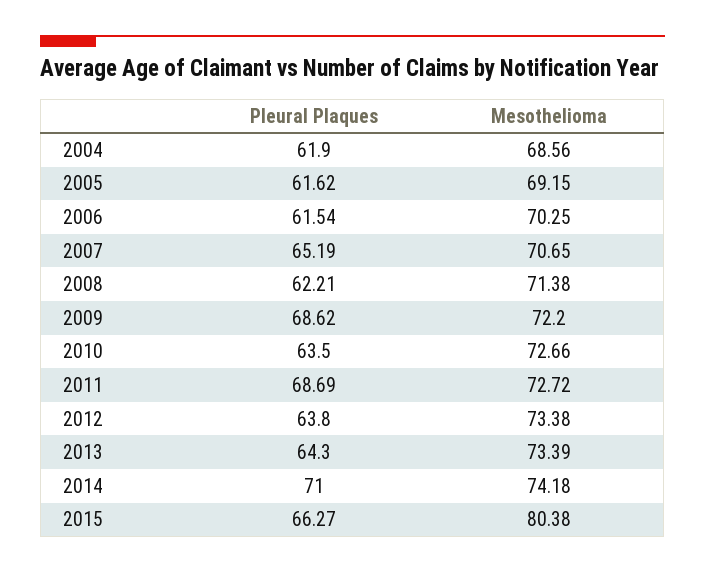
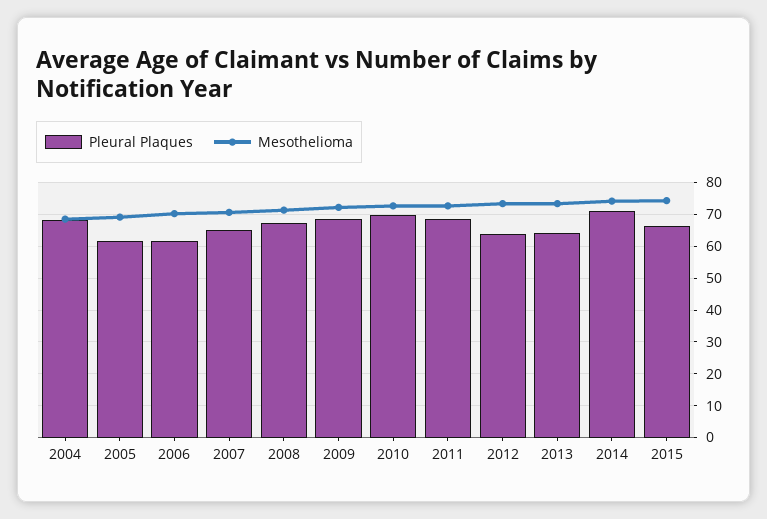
  {
    "Pleural Plaques": {
-     "2004": 61.9,
+     "2004": 68,
      "2005": 61.62,
      "2006": 61.54,
      "2007": 65.19,
-     "2008": 62.21,
+     "2008": 68,
      "2009": 68.62,
-     "2010": 63.5,
+     "2010": 70,
      "2011": 68.69,
      "2012": 63.8,
      "2013": 64.3,
      "2014": 71,
      "2015": 66.27
    },
    "Mesothelioma": {
      "2004": 68.56,
      "2005": 69.15,
      "2006": 70.25,
      "2007": 70.65,
      "2008": 71.38,
      "2009": 72.2,
      "2010": 72.66,
      "2011": 72.72,
      "2012": 73.38,
      "2013": 73.39,
      "2014": 74.18,
-     "2015": 80.38
+     "2015": 74
    }
  }

